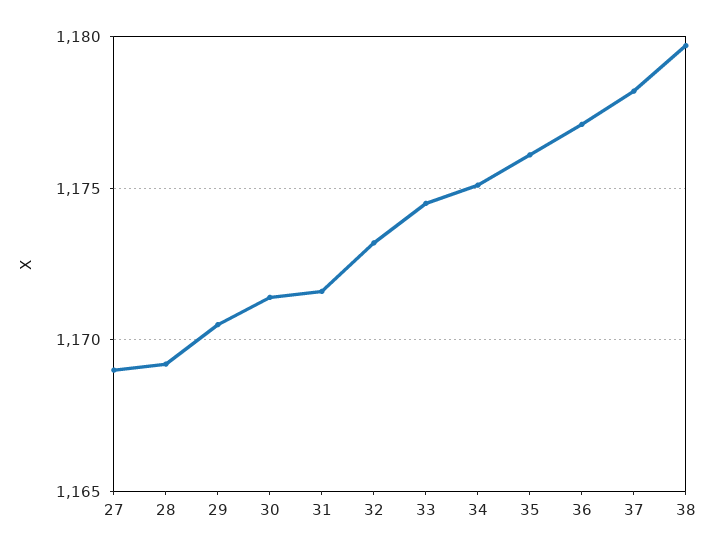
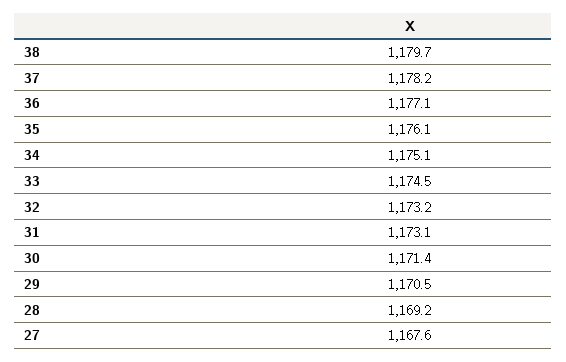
  {
-   "27": 1169,
+   "27": 1167.6,
    "28": 1169.2,
    "29": 1170.5,
    "30": 1171.4,
-   "31": 1171.5,
+   "31": 1173.1,
    "32": 1173.2,
    "33": 1174.5,
    "34": 1175.1,
    "35": 1176.1,
    "36": 1177.1,
    "37": 1178.2,
    "38": 1179.7
  }

